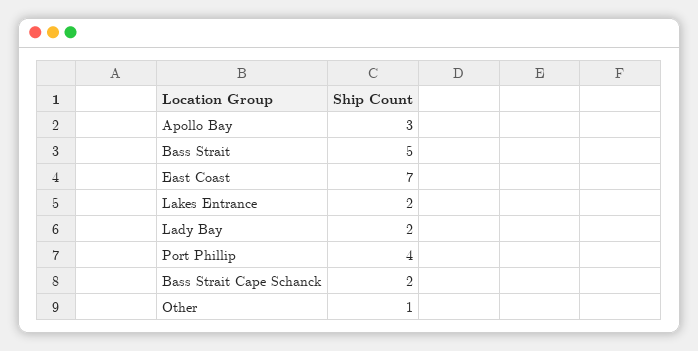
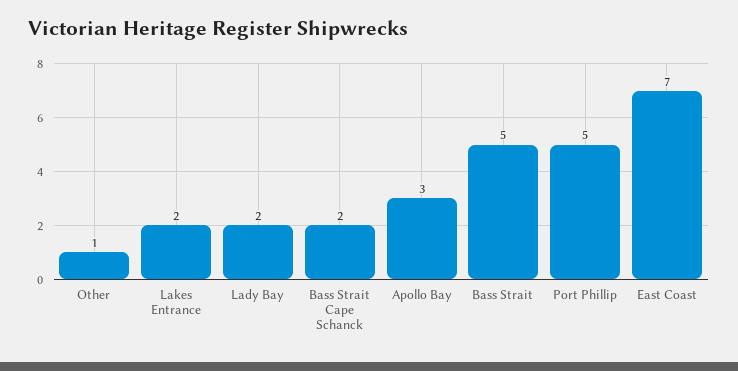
  {
    "Apollo Bay": 3,
    "Bass Strait": 5,
    "East Coast": 7,
    "Lakes Entrance": 2,
    "Lady Bay": 2,
-   "Port Phillip": 4,
+   "Port Phillip": 5,
    "Bass Strait Cape Schanck": 2,
    "Other": 1
  }

